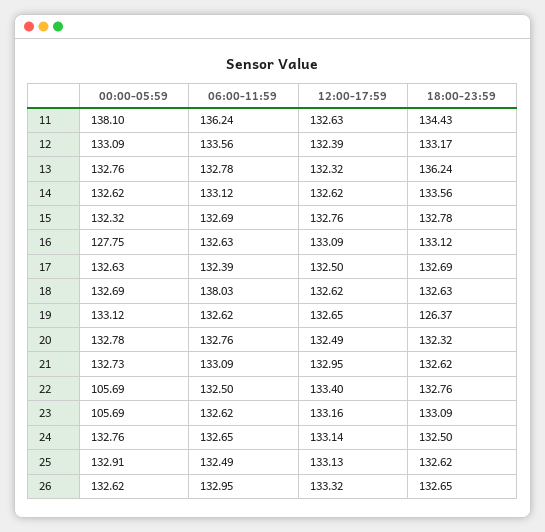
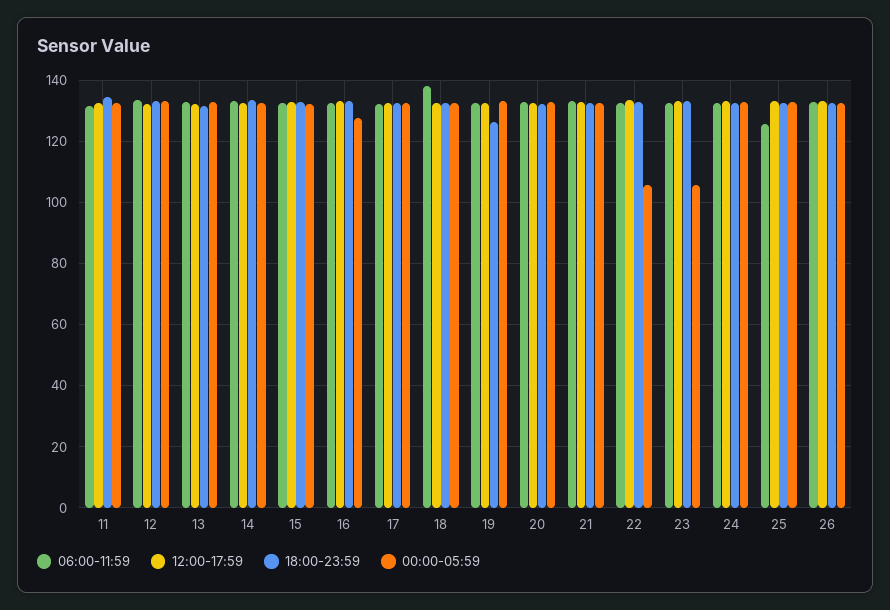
  {
    "00:00-05:59": {
-     "11": 138.1,
+     "11": 132,
      "12": 133.09,
      "13": 132.76,
      "14": 132.62,
      "15": 132.32,
      "16": 127.75,
      "17": 132.63,
      "18": 132.69,
      "19": 133.12,
      "20": 132.78,
      "21": 132.73,
      "22": 105.69,
      "23": 105.69,
      "24": 132.76,
      "25": 132.91,
      "26": 132.62
    },
    "06:00-11:59": {
-     "11": 136.24,
+     "11": 132,
      "12": 133.56,
      "13": 132.78,
      "14": 133.12,
      "15": 132.69,
      "16": 132.63,
      "17": 132.39,
      "18": 138.03,
      "19": 132.62,
      "20": 132.76,
      "21": 133.09,
      "22": 132.5,
      "23": 132.62,
      "24": 132.65,
-     "25": 132.49,
+     "25": 126,
      "26": 132.95
    },
    "12:00-17:59": {
      "11": 132.63,
      "12": 132.39,
      "13": 132.32,
      "14": 132.62,
      "15": 132.76,
      "16": 133.09,
      "17": 132.5,
      "18": 132.62,
      "19": 132.65,
      "20": 132.49,
      "21": 132.95,
      "22": 133.4,
      "23": 133.16,
      "24": 133.14,
      "25": 133.13,
      "26": 133.32
    },
    "18:00-23:59": {
      "11": 134.43,
      "12": 133.17,
-     "13": 136.24,
+     "13": 132,
      "14": 133.56,
      "15": 132.78,
      "16": 133.12,
      "17": 132.69,
      "18": 132.63,
      "19": 126.37,
      "20": 132.32,
      "21": 132.62,
      "22": 132.76,
      "23": 133.09,
      "24": 132.5,
      "25": 132.62,
      "26": 132.65
    }
  }

